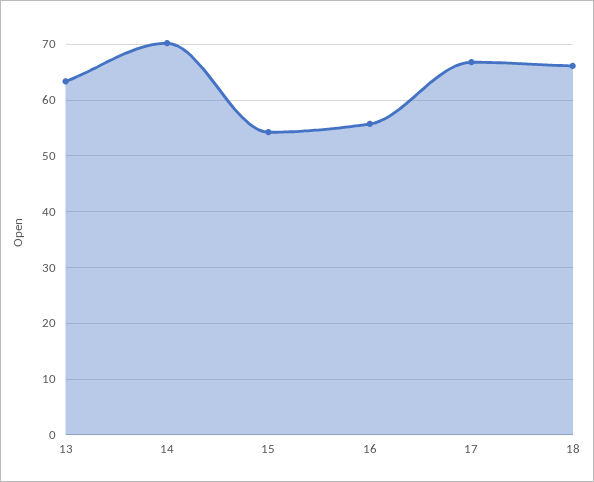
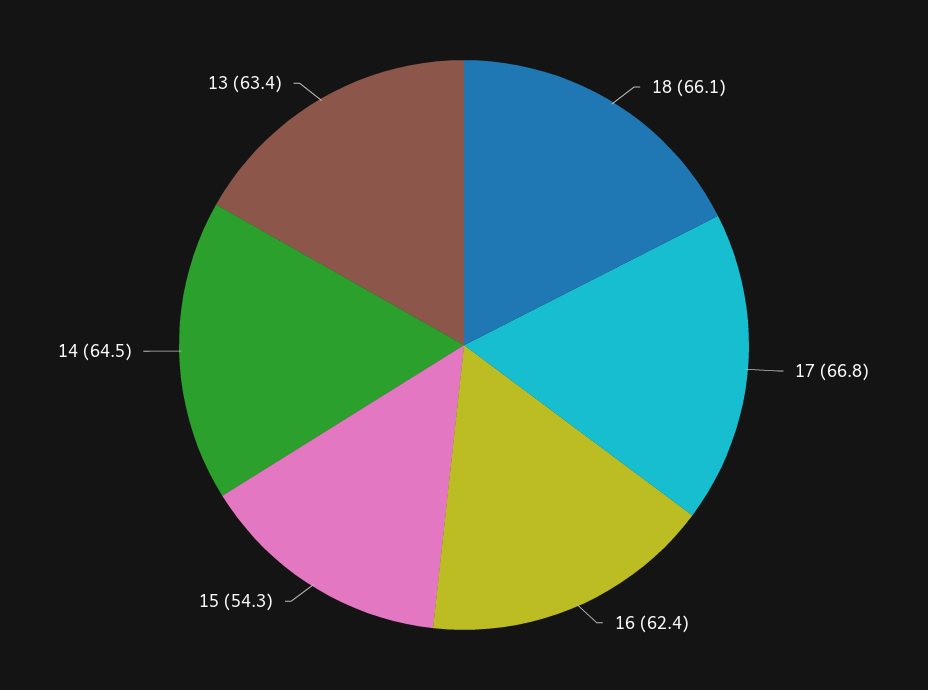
  {
    "13": 63.4,
-   "14": 70,
+   "14": 64.5,
    "15": 54.3,
-   "16": 56,
+   "16": 62.4,
    "17": 66.8,
    "18": 66.1
  }

